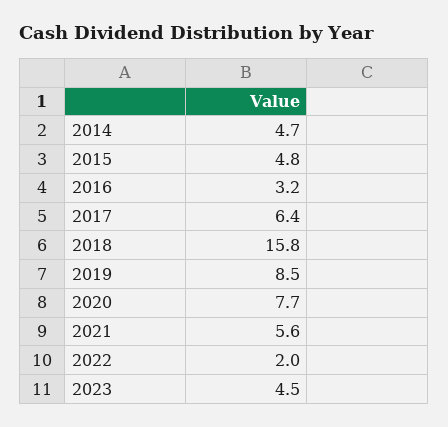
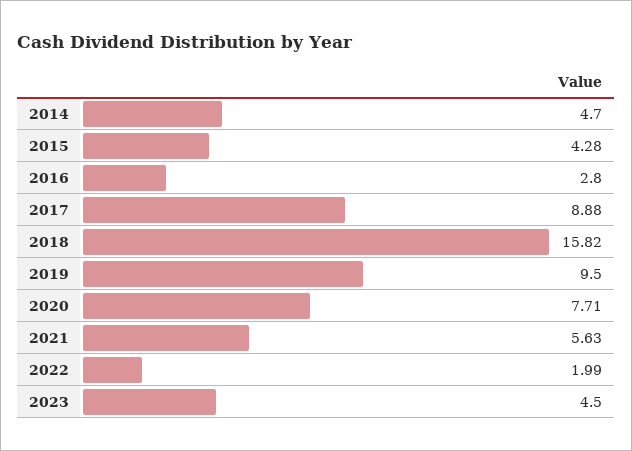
  {
    "2014": 4.7,
-   "2015": 4.8,
+   "2015": 4.28,
-   "2016": 3.2,
+   "2016": 2.8,
-   "2017": 6.4,
+   "2017": 8.88,
    "2018": 15.82,
-   "2019": 8.5,
+   "2019": 9.5,
    "2020": 7.71,
    "2021": 5.63,
    "2022": 1.99,
    "2023": 4.5
  }

